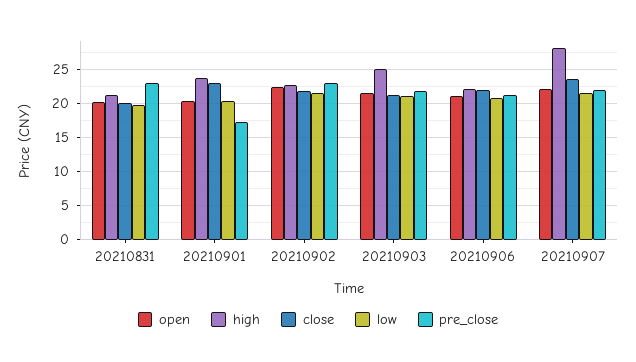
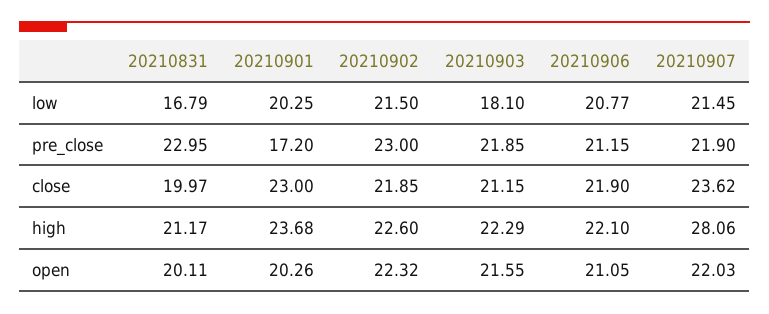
  {
    "open": {
      "20210831": 20.11,
      "20210901": 20.26,
      "20210902": 22.32,
      "20210903": 21.55,
      "20210906": 21.05,
      "20210907": 22.03
    },
    "high": {
      "20210831": 21.17,
      "20210901": 23.68,
      "20210902": 22.6,
-     "20210903": 25,
+     "20210903": 22.29,
      "20210906": 22.1,
      "20210907": 28.06
    },
    "close": {
      "20210831": 19.97,
      "20210901": 23,
      "20210902": 21.85,
      "20210903": 21.15,
      "20210906": 21.9,
      "20210907": 23.62
    },
    "low": {
-     "20210831": 20,
+     "20210831": 16.79,
      "20210901": 20.25,
      "20210902": 21.5,
-     "20210903": 21,
+     "20210903": 18.1,
      "20210906": 20.77,
      "20210907": 21.45
    },
    "pre_close": {
      "20210831": 22.95,
      "20210901": 17.2,
      "20210902": 23,
      "20210903": 21.85,
      "20210906": 21.15,
      "20210907": 21.9
    }
  }

